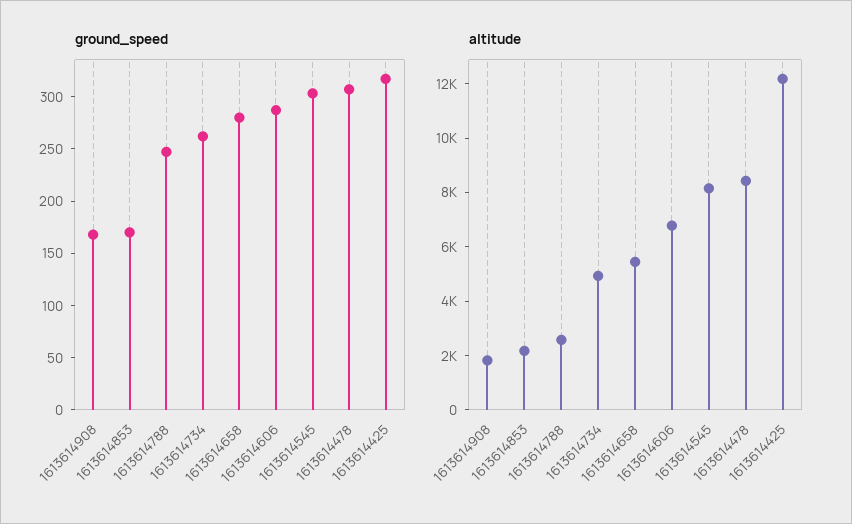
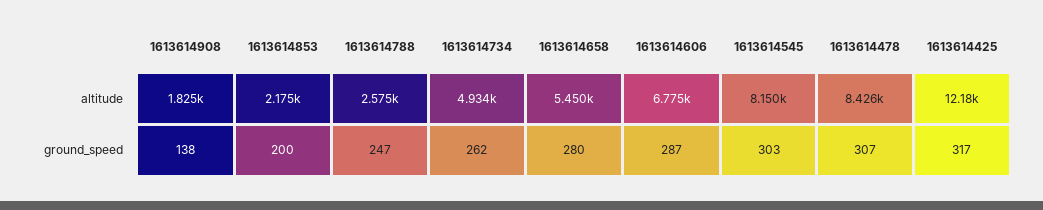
  {
    "ground_speed": {
-     "1613614908": 170,
+     "1613614908": 138,
-     "1613614853": 170,
+     "1613614853": 200,
      "1613614788": 247,
      "1613614734": 262,
      "1613614658": 280,
      "1613614606": 287,
      "1613614545": 303,
      "1613614478": 307,
      "1613614425": 317
    },
    "altitude": {
      "1613614908": 1825,
      "1613614853": 2175,
      "1613614788": 2575,
      "1613614734": 4934,
      "1613614658": 5450,
      "1613614606": 6775,
      "1613614545": 8150,
      "1613614478": 8426,
      "1613614425": 12180
    }
  }

